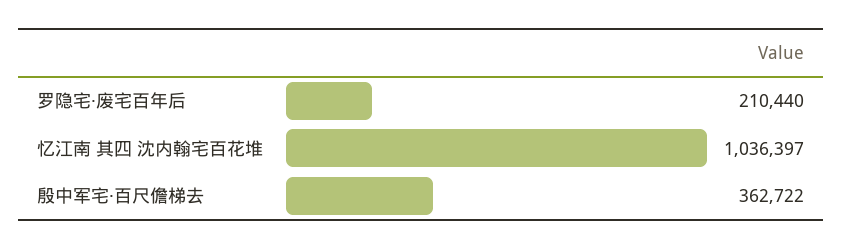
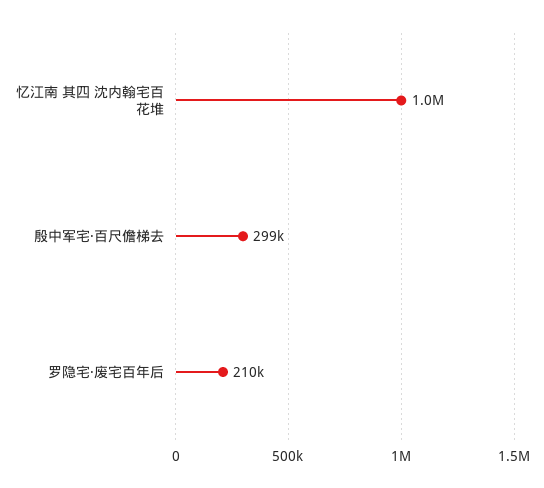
  {
    "罗隐宅·废宅百年后": 210440,
    "忆江南 其四 沈内翰宅百花堆": 1036397,
-   "殷中军宅·百尺儋梯去": 362722
+   "殷中军宅·百尺儋梯去": 299000
  }

